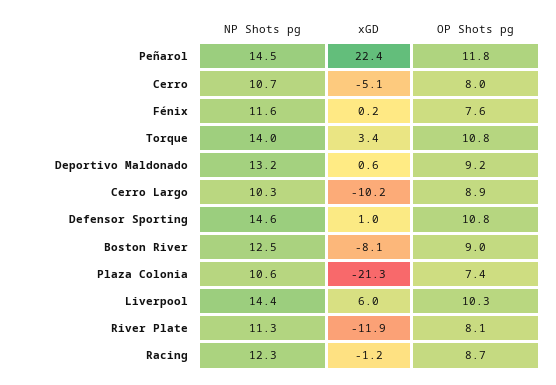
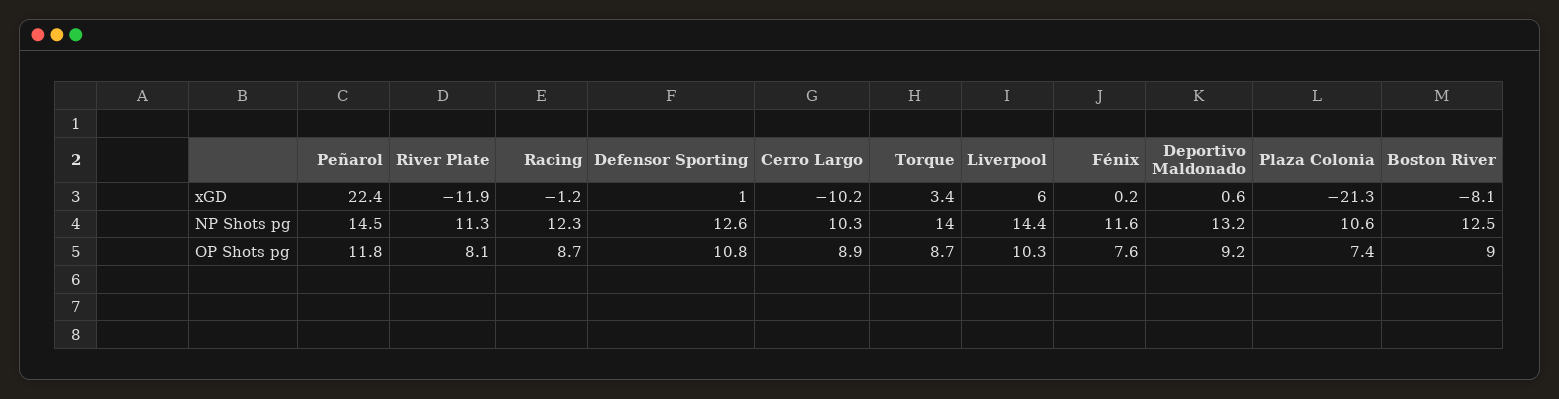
  {
    "NP Shots pg": {
      "Peñarol": 14.5,
-     "Cerro": 10.7,
      "Fénix": 11.6,
      "Torque": 14,
      "Deportivo Maldonado": 13.2,
      "Cerro Largo": 10.3,
-     "Defensor Sporting": 14.6,
+     "Defensor Sporting": 12.6,
      "Boston River": 12.5,
      "Plaza Colonia": 10.6,
      "Liverpool": 14.4,
      "River Plate": 11.3,
      "Racing": 12.3
    },
    "xGD": {
      "Peñarol": 22.4,
-     "Cerro": -5.1,
      "Fénix": 0.2,
      "Torque": 3.4,
      "Deportivo Maldonado": 0.6,
      "Cerro Largo": -10.2,
      "Defensor Sporting": 1,
      "Boston River": -8.1,
      "Plaza Colonia": -21.3,
      "Liverpool": 6,
      "River Plate": -11.9,
      "Racing": -1.2
    },
    "OP Shots pg": {
      "Peñarol": 11.8,
-     "Cerro": 8,
      "Fénix": 7.6,
-     "Torque": 10.8,
+     "Torque": 8.7,
      "Deportivo Maldonado": 9.2,
      "Cerro Largo": 8.9,
      "Defensor Sporting": 10.8,
      "Boston River": 9,
      "Plaza Colonia": 7.4,
      "Liverpool": 10.3,
      "River Plate": 8.1,
      "Racing": 8.7
    }
  }

